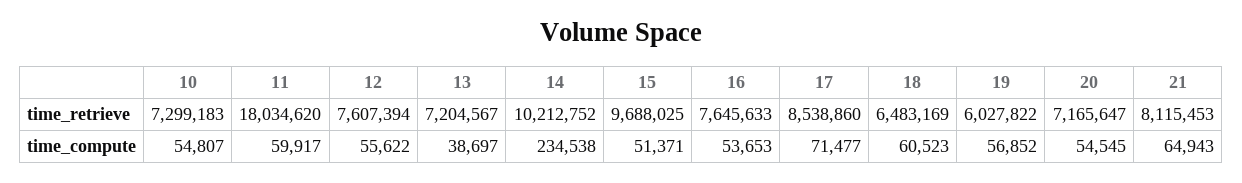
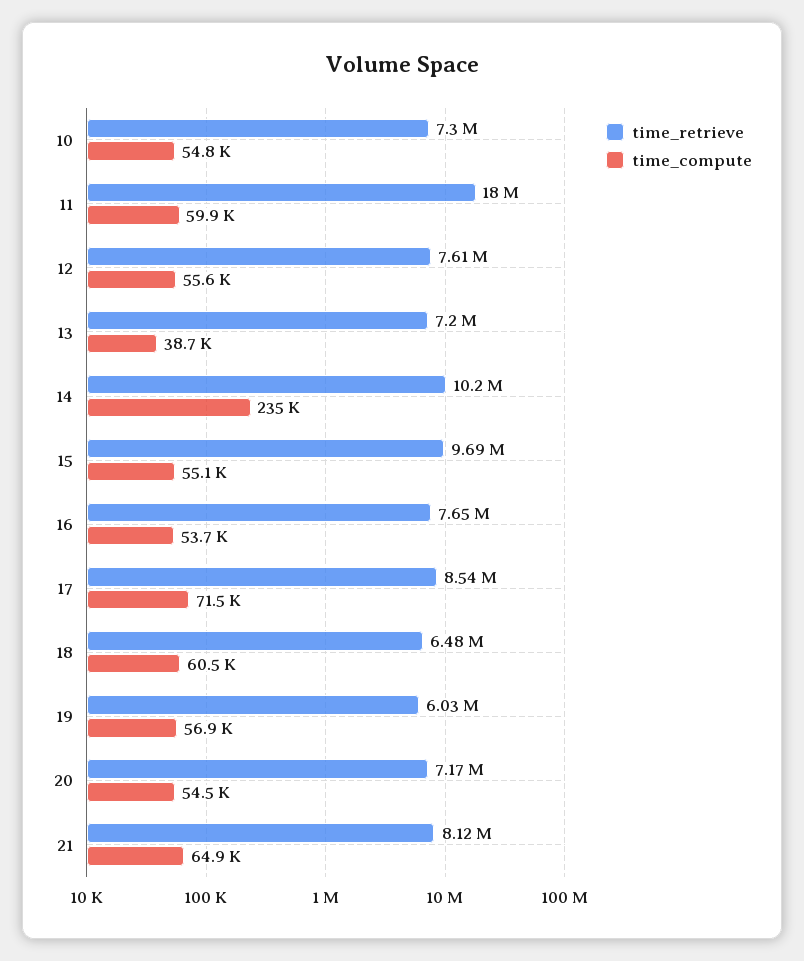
  {
    "time_retrieve": {
      "10": 7299183,
      "11": 18034620,
      "12": 7607394,
      "13": 7204567,
      "14": 10212752,
      "15": 9688025,
      "16": 7645633,
      "17": 8538860,
      "18": 6483169,
      "19": 6027822,
      "20": 7165647,
      "21": 8115453
    },
    "time_compute": {
      "10": 54807,
      "11": 59917,
      "12": 55622,
      "13": 38697,
      "14": 234538,
-     "15": 51371,
+     "15": 55100,
      "16": 53653,
      "17": 71477,
      "18": 60523,
      "19": 56852,
      "20": 54545,
      "21": 64943
    }
  }

